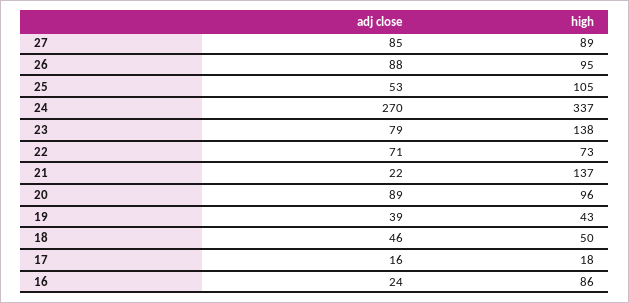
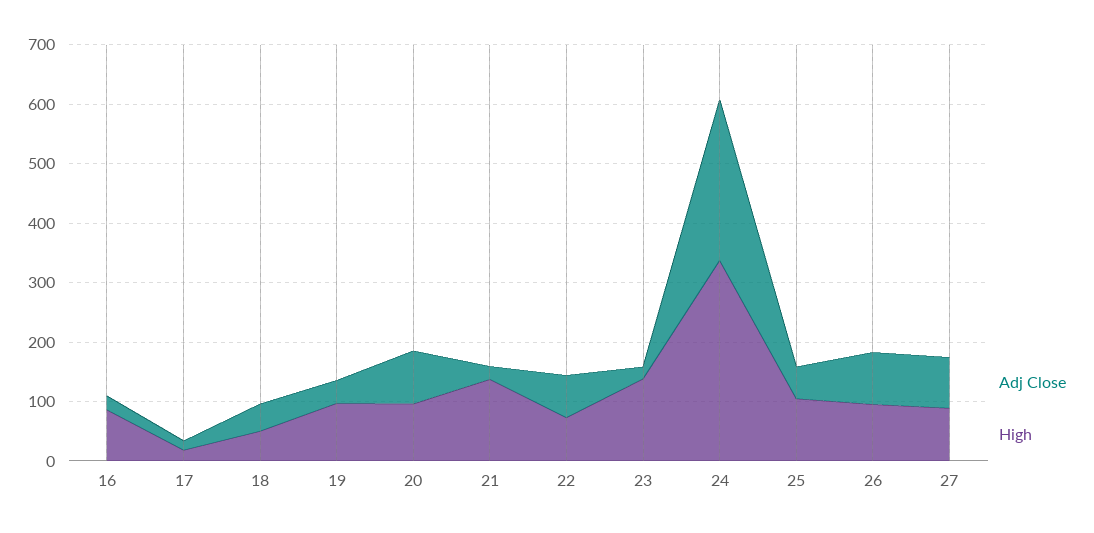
  {
    "adj close": {
      "27": 85,
      "26": 88,
      "25": 53,
      "24": 270,
-     "23": 79,
+     "23": 20,
      "22": 71,
      "21": 22,
      "20": 89,
      "19": 39,
      "18": 46,
      "17": 16,
      "16": 24
    },
    "high": {
      "27": 89,
      "26": 95,
      "25": 105,
      "24": 337,
      "23": 138,
      "22": 73,
      "21": 137,
      "20": 96,
-     "19": 43,
+     "19": 100,
      "18": 50,
      "17": 18,
      "16": 86
    }
  }

